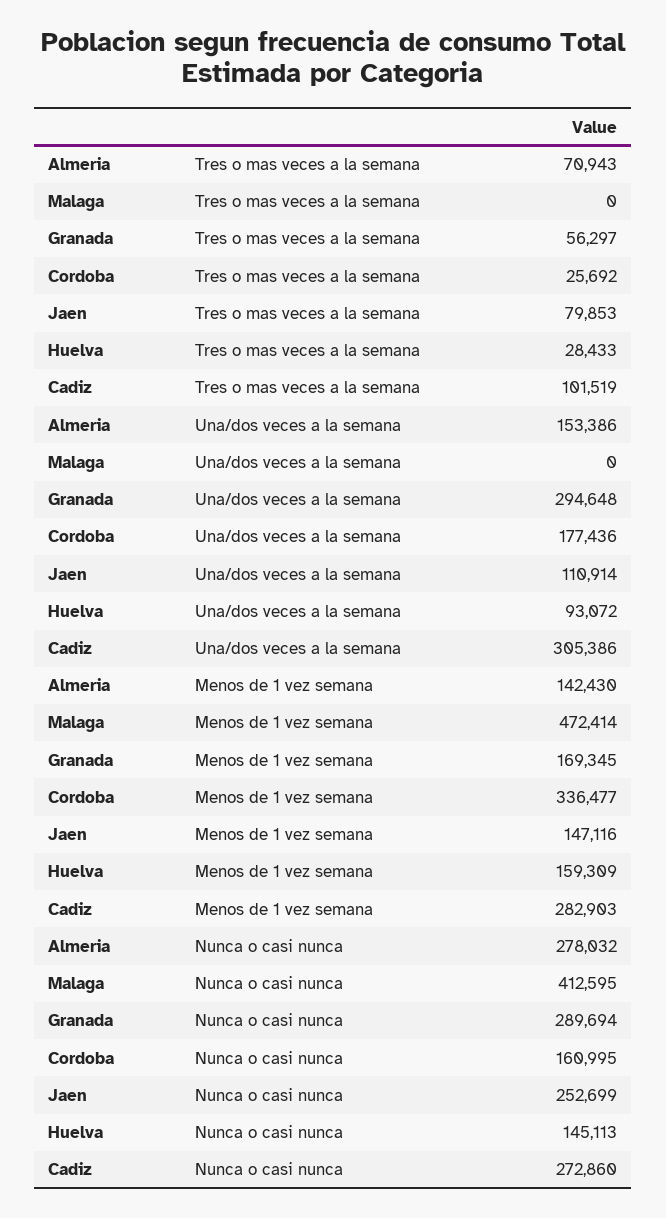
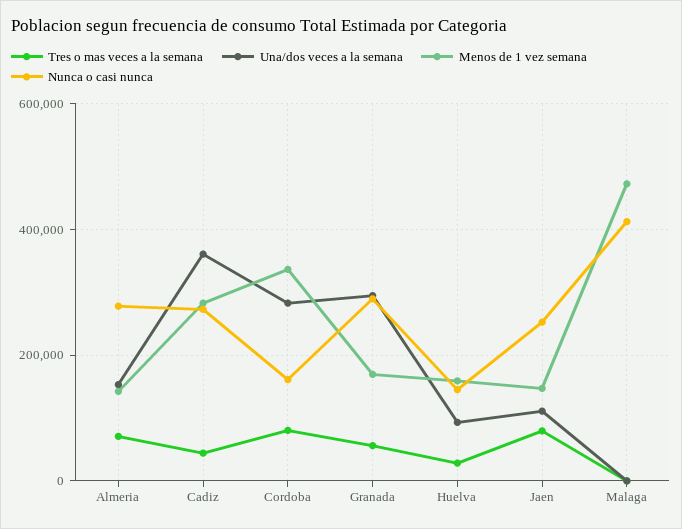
  {
    "Tres o mas veces a la semana": {
      "Almeria": 70943,
      "Malaga": 0,
      "Granada": 56297,
-     "Cordoba": 25692,
+     "Cordoba": 80000,
      "Jaen": 79853,
      "Huelva": 28433,
-     "Cadiz": 101519
+     "Cadiz": 40000
    },
    "Una/dos veces a la semana": {
      "Almeria": 153386,
      "Malaga": 0,
      "Granada": 294648,
-     "Cordoba": 177436,
+     "Cordoba": 280000,
      "Jaen": 110914,
      "Huelva": 93072,
-     "Cadiz": 305386
+     "Cadiz": 360000
    },
    "Menos de 1 vez semana": {
      "Almeria": 142430,
      "Malaga": 472414,
      "Granada": 169345,
      "Cordoba": 336477,
      "Jaen": 147116,
      "Huelva": 159309,
      "Cadiz": 282903
    },
    "Nunca o casi nunca": {
      "Almeria": 278032,
      "Malaga": 412595,
      "Granada": 289694,
      "Cordoba": 160995,
      "Jaen": 252699,
      "Huelva": 145113,
      "Cadiz": 272860
    }
  }

